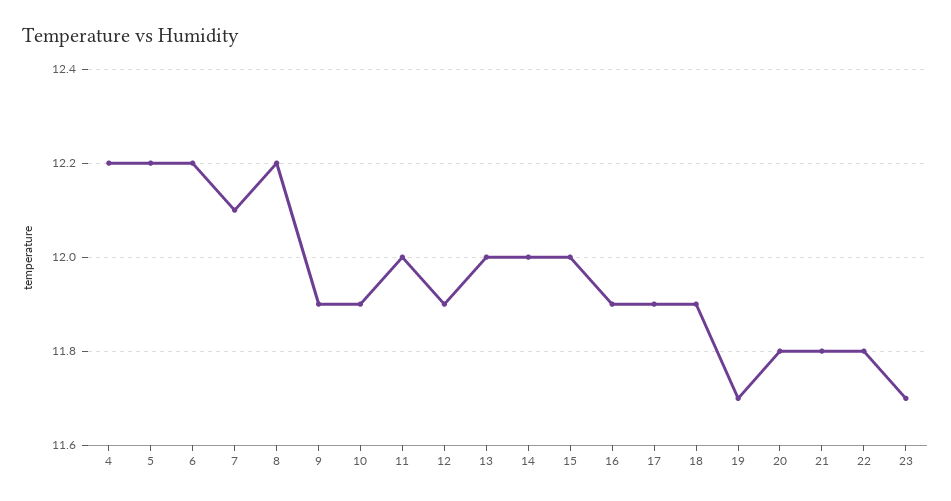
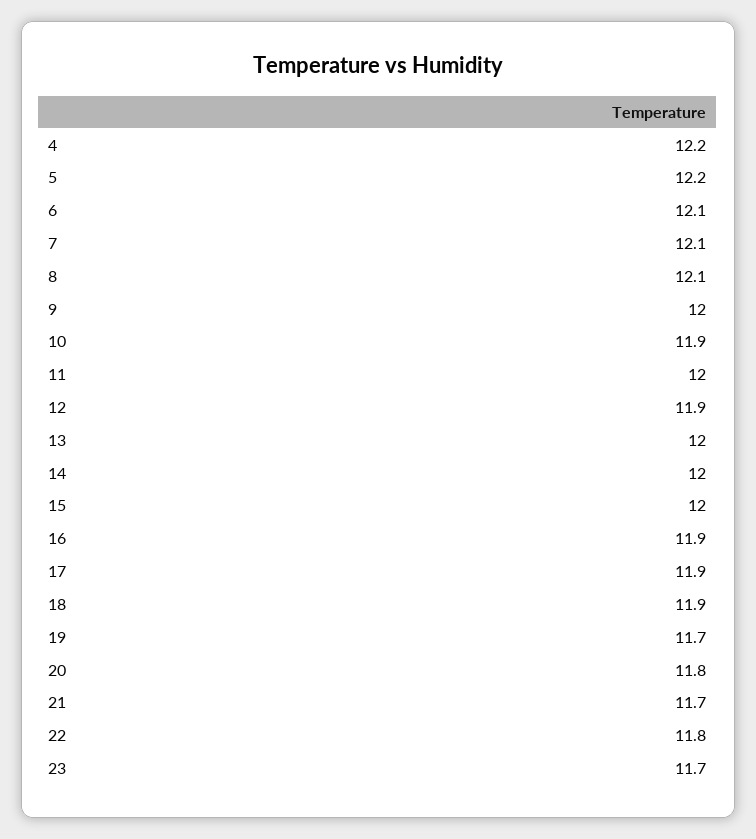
  {
    "4": 12.2,
    "5": 12.2,
-   "6": 12.2,
+   "6": 12.1,
    "7": 12.1,
-   "8": 12.2,
+   "8": 12.1,
-   "9": 11.9,
+   "9": 12,
    "10": 11.9,
    "11": 12,
    "12": 11.9,
    "13": 12,
    "14": 12,
    "15": 12,
    "16": 11.9,
    "17": 11.9,
    "18": 11.9,
    "19": 11.7,
    "20": 11.8,
-   "21": 11.8,
+   "21": 11.7,
    "22": 11.8,
    "23": 11.7
  }

